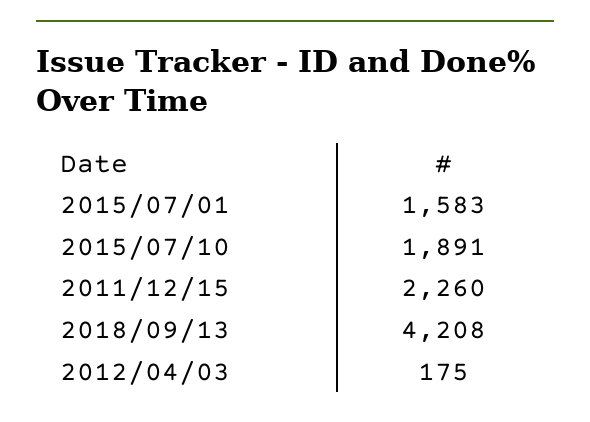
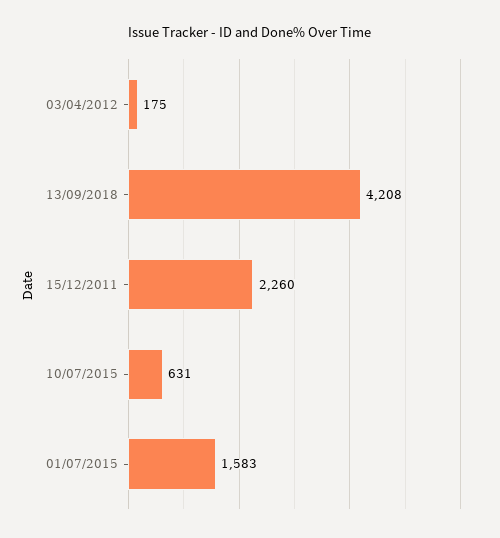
  {
    "2015/07/01": 1583,
-   "2015/07/10": 1891,
+   "2015/07/10": 631,
    "2011/12/15": 2260,
    "2018/09/13": 4208,
    "2012/04/03": 175
  }

